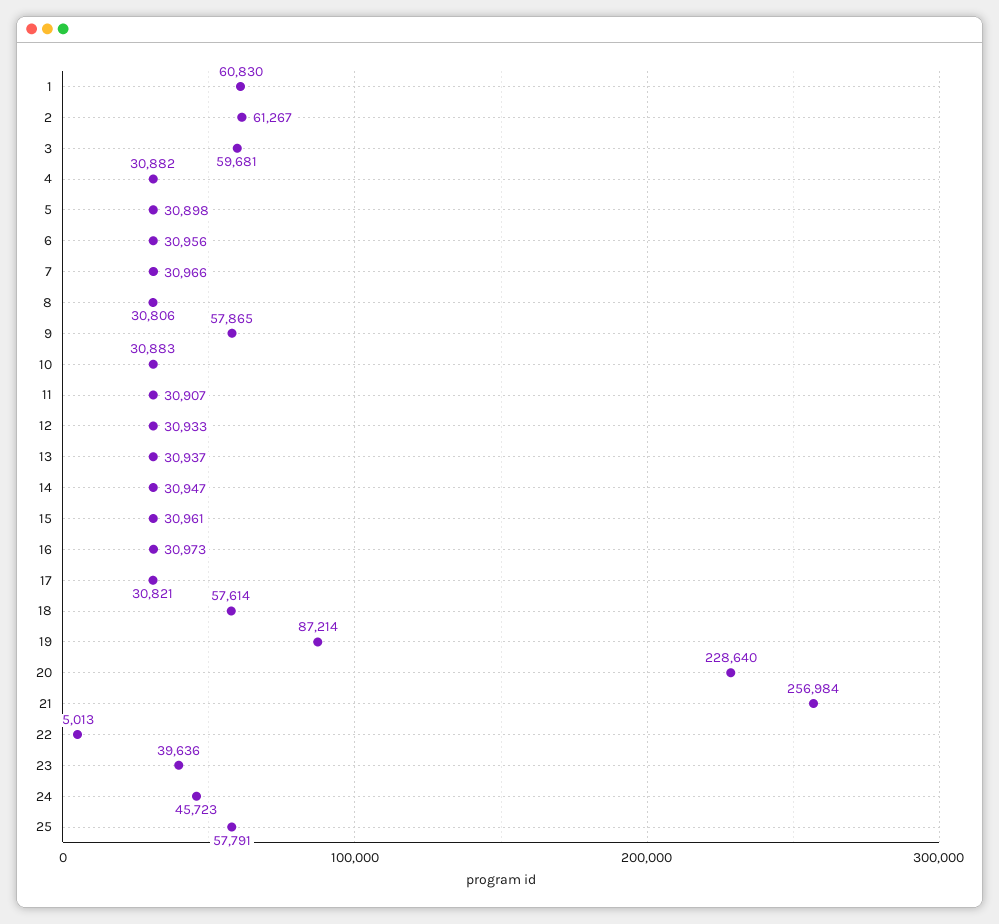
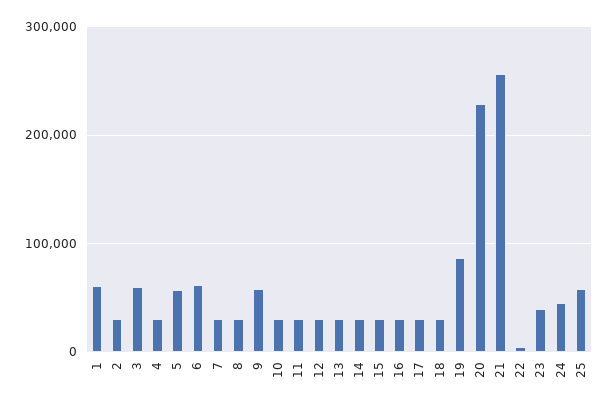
  {
    "1": 60830,
-   "2": 61267,
+   "2": 30000,
    "3": 59681,
    "4": 30882,
-   "5": 30898,
+   "5": 60000,
-   "6": 30956,
+   "6": 60000,
    "7": 30966,
    "8": 30806,
    "9": 57865,
    "10": 30883,
    "11": 30907,
    "12": 30933,
    "13": 30937,
    "14": 30947,
    "15": 30961,
    "16": 30973,
    "17": 30821,
-   "18": 57614,
+   "18": 30000,
    "19": 87214,
    "20": 228640,
    "21": 256984,
    "22": 5013,
    "23": 39636,
    "24": 45723,
    "25": 57791
  }

